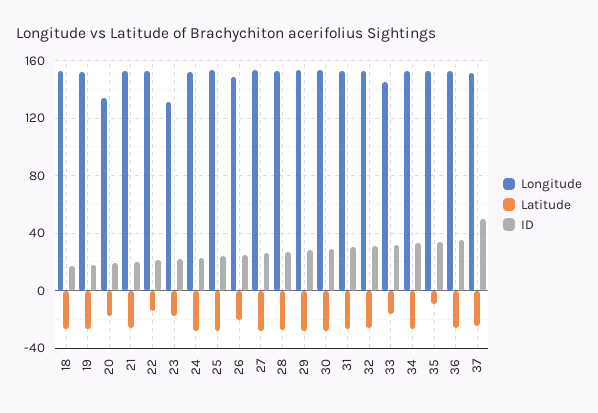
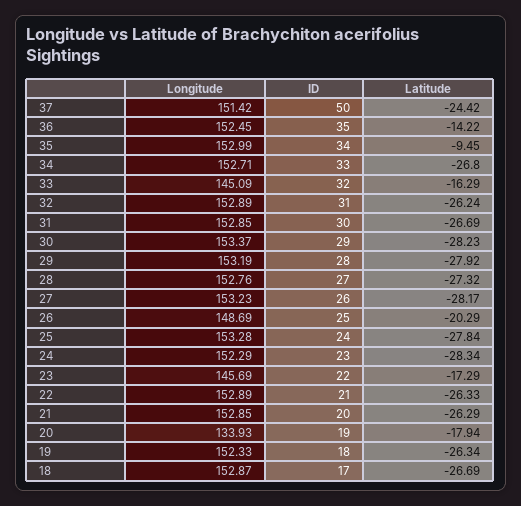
  {
    "Longitude": {
      "18": 152.87,
      "19": 152.33,
      "20": 133.93,
      "21": 152.85,
      "22": 152.89,
-     "23": 130,
+     "23": 145.69,
      "24": 152.29,
      "25": 153.28,
      "26": 148.69,
      "27": 153.23,
      "28": 152.76,
      "29": 153.19,
      "30": 153.37,
      "31": 152.85,
      "32": 152.89,
      "33": 145.09,
      "34": 152.71,
      "35": 152.99,
      "36": 152.45,
      "37": 151.42
    },
    "Latitude": {
      "18": -26.69,
      "19": -26.34,
      "20": -17.94,
      "21": -26.29,
-     "22": -15,
+     "22": -26.33,
      "23": -17.29,
      "24": -28.34,
      "25": -27.84,
      "26": -20.29,
      "27": -28.17,
      "28": -27.32,
      "29": -27.92,
      "30": -28.23,
      "31": -26.69,
      "32": -26.24,
      "33": -16.29,
      "34": -26.8,
      "35": -9.45,
-     "36": -25,
+     "36": -14.22,
      "37": -24.42
    },
    "ID": {
      "18": 17,
      "19": 18,
      "20": 19,
      "21": 20,
      "22": 21,
      "23": 22,
      "24": 23,
      "25": 24,
      "26": 25,
      "27": 26,
      "28": 27,
      "29": 28,
      "30": 29,
      "31": 30,
      "32": 31,
      "33": 32,
      "34": 33,
      "35": 34,
      "36": 35,
      "37": 50
    }
  }

